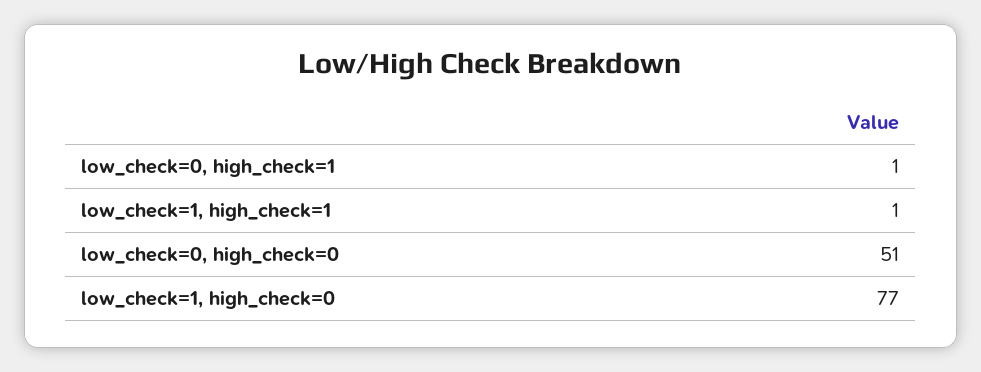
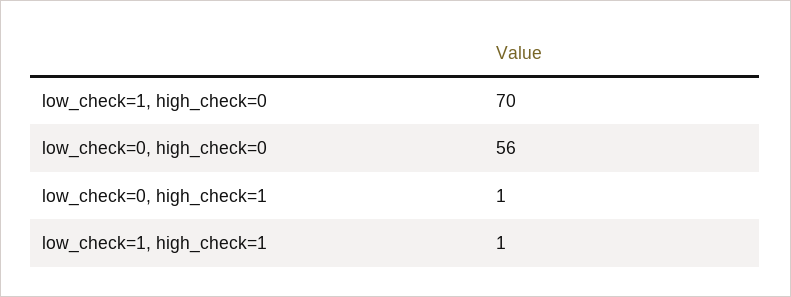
  {
    "low_check=0, high_check=1": 1,
    "low_check=1, high_check=1": 1,
-   "low_check=0, high_check=0": 51,
+   "low_check=0, high_check=0": 56,
-   "low_check=1, high_check=0": 77
+   "low_check=1, high_check=0": 70
  }

